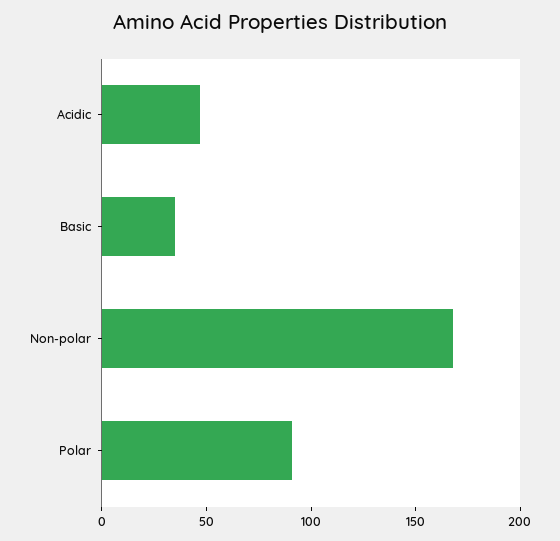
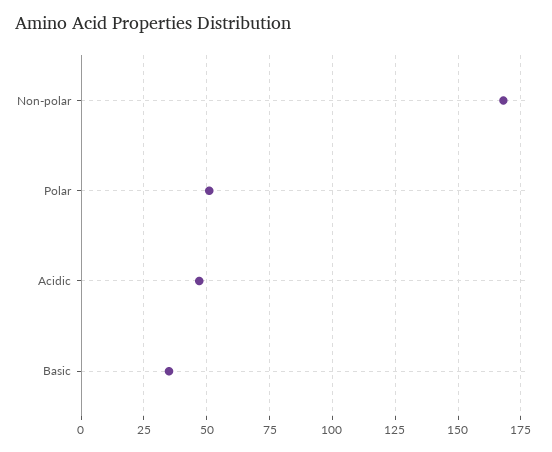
  {
    "Acidic": 45,
    "Basic": 35,
    "Non-polar": 170,
-   "Polar": 90
+   "Polar": 50
  }

